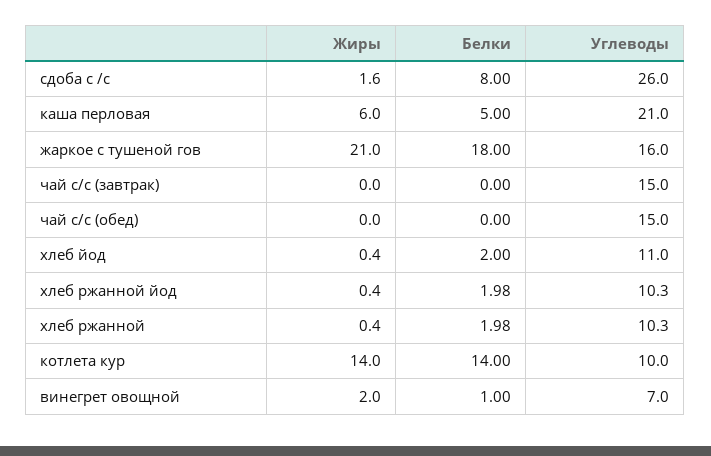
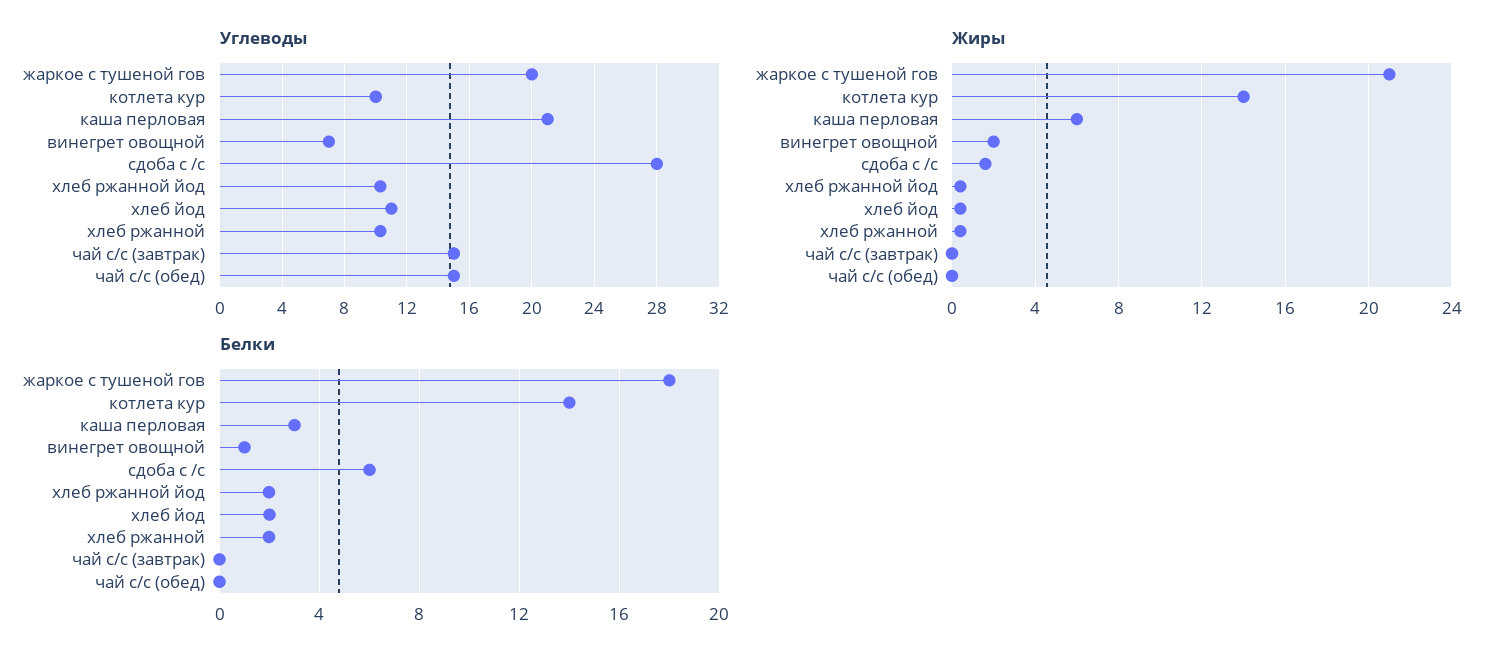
  {
    "Жиры": {
      "сдоба с /с": 1.6,
      "каша перловая": 6,
      "жаркое с тушеной гов": 21,
      "чай с/с (завтрак)": 0,
      "чай с/с (обед)": 0,
      "хлеб йод": 0.4,
      "хлеб ржанной йод": 0.4,
      "хлеб ржанной": 0.4,
      "котлета кур": 14,
      "винегрет овощной": 2
    },
    "Белки": {
-     "сдоба с /с": 8,
+     "сдоба с /с": 6,
-     "каша перловая": 5,
+     "каша перловая": 3,
      "жаркое с тушеной гов": 18,
      "чай с/с (завтрак)": 0,
      "чай с/с (обед)": 0,
      "хлеб йод": 2,
      "хлеб ржанной йод": 1.98,
      "хлеб ржанной": 1.98,
      "котлета кур": 14,
      "винегрет овощной": 1
    },
    "Углеводы": {
-     "сдоба с /с": 26,
+     "сдоба с /с": 28,
      "каша перловая": 21,
-     "жаркое с тушеной гов": 16,
+     "жаркое с тушеной гов": 20,
      "чай с/с (завтрак)": 15,
      "чай с/с (обед)": 15,
      "хлеб йод": 11,
      "хлеб ржанной йод": 10.3,
      "хлеб ржанной": 10.3,
      "котлета кур": 10,
      "винегрет овощной": 7
    }
  }

